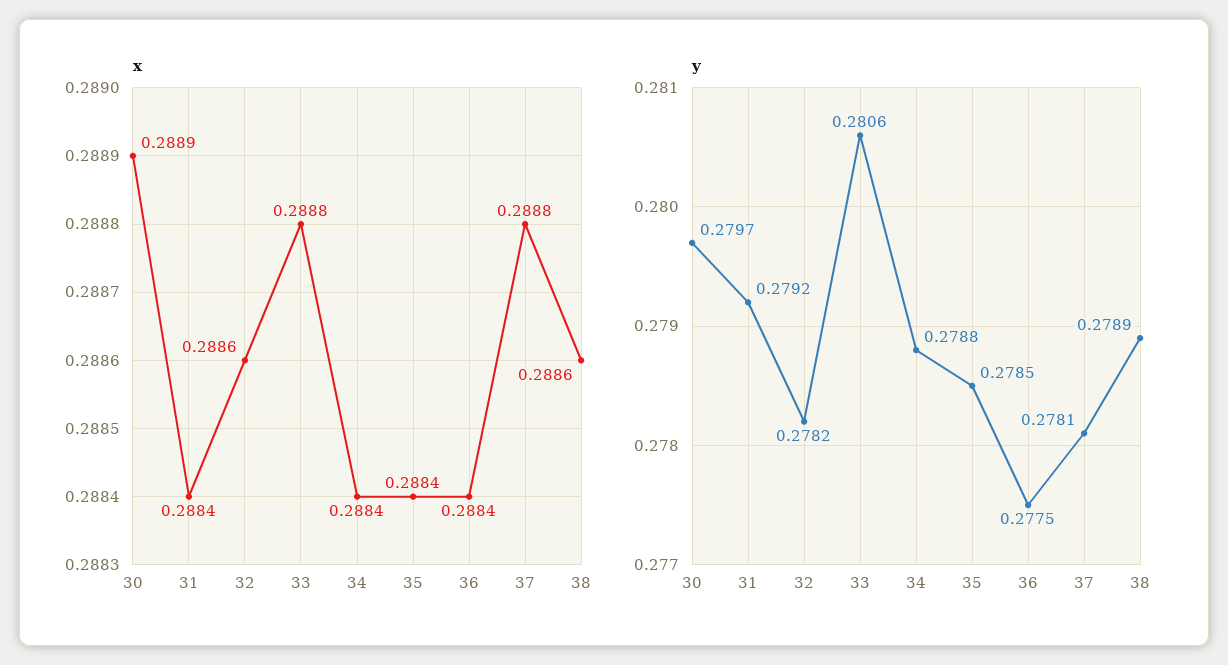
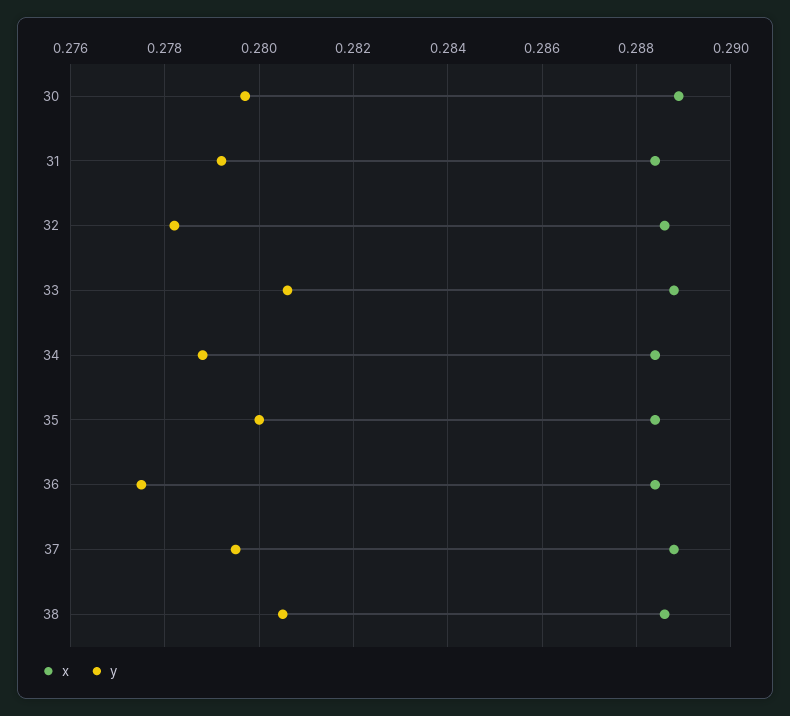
  {
    "x": {
      "30": 0.2889,
      "31": 0.2884,
      "32": 0.2886,
      "33": 0.2888,
      "34": 0.2884,
      "35": 0.2884,
      "36": 0.2884,
      "37": 0.2888,
      "38": 0.2886
    },
    "y": {
      "30": 0.2797,
      "31": 0.2792,
      "32": 0.2782,
      "33": 0.2806,
      "34": 0.2788,
-     "35": 0.2785,
+     "35": 0.28,
      "36": 0.2775,
-     "37": 0.2781,
+     "37": 0.2795,
-     "38": 0.2789
+     "38": 0.2805
    }
  }

